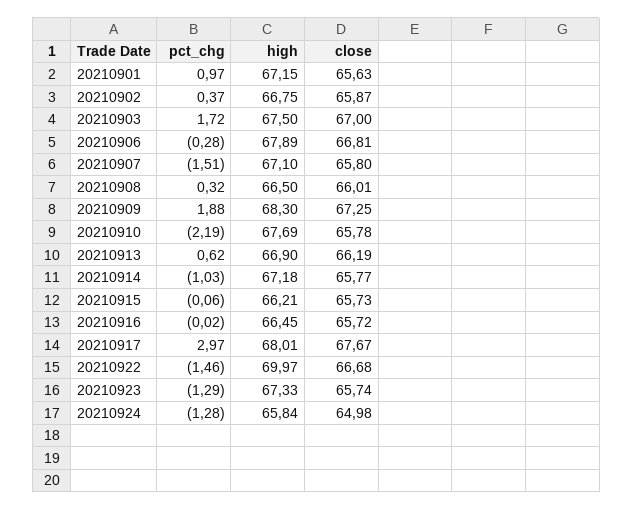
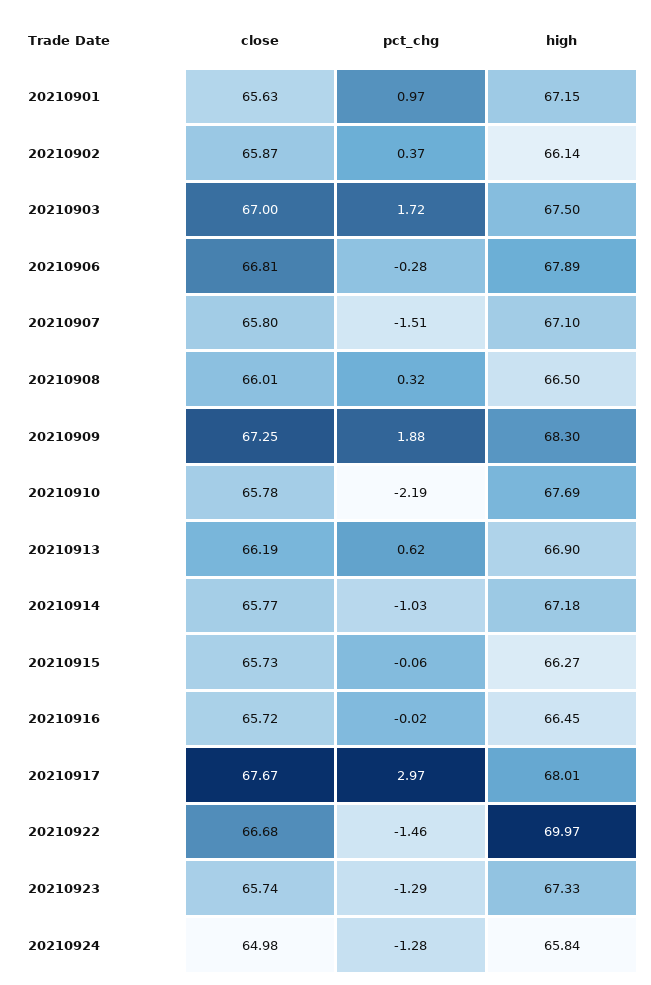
  {
    "pct_chg": {
      "20210901": 0.97,
      "20210902": 0.37,
      "20210903": 1.72,
      "20210906": -0.28,
      "20210907": -1.51,
      "20210908": 0.32,
      "20210909": 1.88,
      "20210910": -2.19,
      "20210913": 0.62,
      "20210914": -1.03,
      "20210915": -0.06,
      "20210916": -0.02,
      "20210917": 2.97,
      "20210922": -1.46,
      "20210923": -1.29,
      "20210924": -1.28
    },
    "high": {
      "20210901": 67.15,
-     "20210902": 66.75,
+     "20210902": 66.14,
      "20210903": 67.5,
      "20210906": 67.89,
      "20210907": 67.1,
      "20210908": 66.5,
      "20210909": 68.3,
      "20210910": 67.69,
      "20210913": 66.9,
      "20210914": 67.18,
-     "20210915": 66.21,
+     "20210915": 66.27,
      "20210916": 66.45,
      "20210917": 68.01,
      "20210922": 69.97,
      "20210923": 67.33,
      "20210924": 65.84
    },
    "close": {
      "20210901": 65.63,
      "20210902": 65.87,
      "20210903": 67,
      "20210906": 66.81,
      "20210907": 65.8,
      "20210908": 66.01,
      "20210909": 67.25,
      "20210910": 65.78,
      "20210913": 66.19,
      "20210914": 65.77,
      "20210915": 65.73,
      "20210916": 65.72,
      "20210917": 67.67,
      "20210922": 66.68,
      "20210923": 65.74,
      "20210924": 64.98
    }
  }

